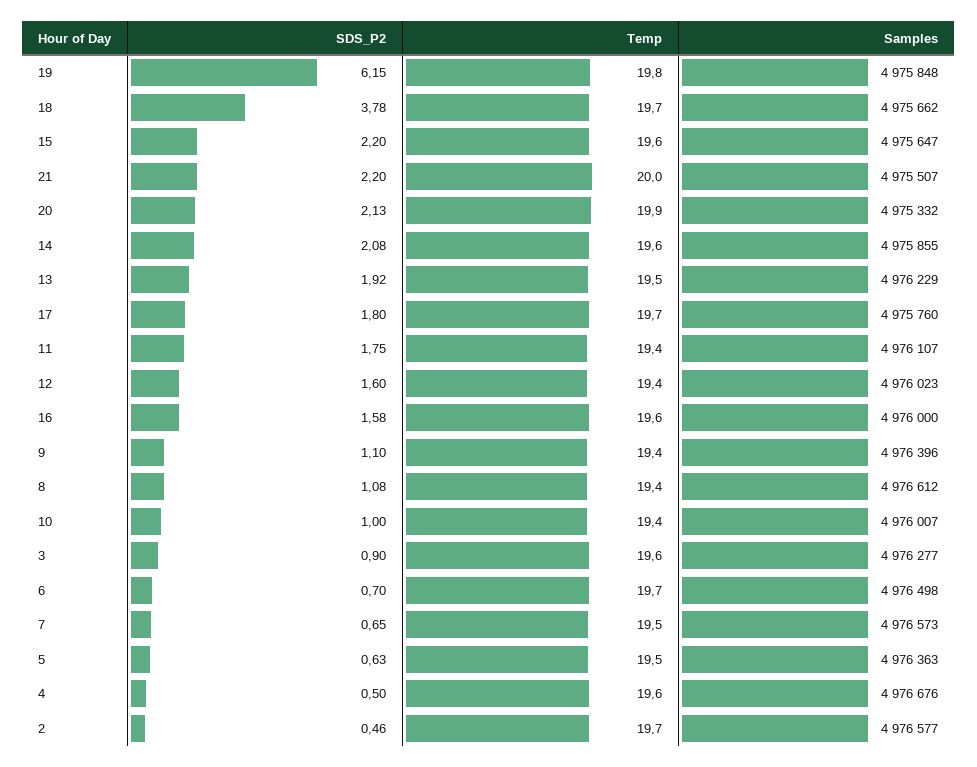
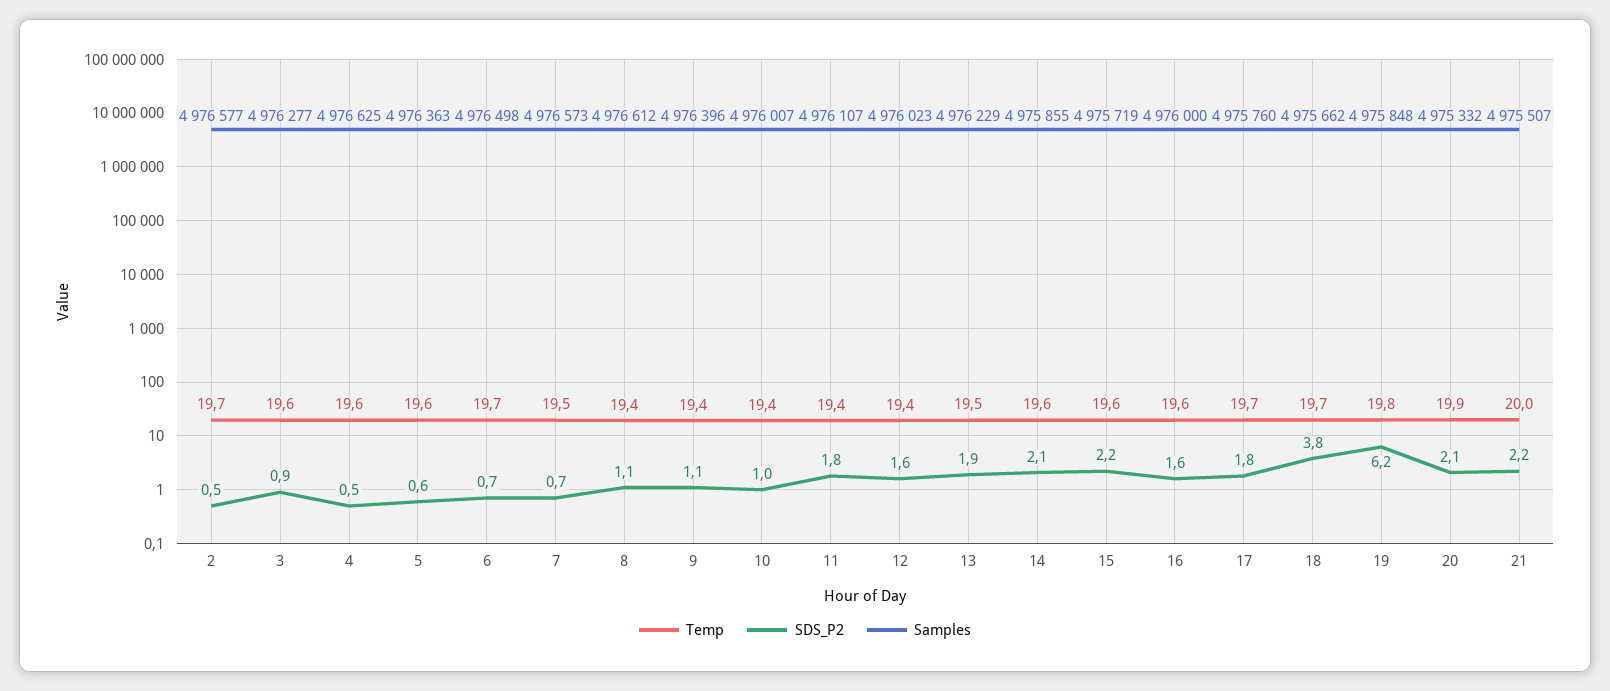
  {
    "SDS_P2": {
      "19": 6.15,
      "18": 3.78,
      "15": 2.2,
      "21": 2.2,
      "20": 2.13,
      "14": 2.08,
      "13": 1.92,
      "17": 1.8,
      "11": 1.75,
      "12": 1.6,
      "16": 1.58,
      "9": 1.1,
      "8": 1.08,
      "10": 1,
      "3": 0.9,
      "6": 0.7,
      "7": 0.65,
      "5": 0.63,
      "4": 0.5,
      "2": 0.46
    },
    "Temp": {
      "19": 19.8,
      "18": 19.7,
      "15": 19.6,
      "21": 20,
      "20": 19.9,
      "14": 19.6,
      "13": 19.5,
      "17": 19.7,
      "11": 19.4,
      "12": 19.4,
      "16": 19.6,
      "9": 19.4,
      "8": 19.4,
      "10": 19.4,
      "3": 19.6,
      "6": 19.7,
      "7": 19.5,
-     "5": 19.5,
+     "5": 19.6,
      "4": 19.6,
      "2": 19.7
    },
    "Samples": {
      "19": 4975848,
      "18": 4975662,
-     "15": 4975647,
+     "15": 4975719,
      "21": 4975507,
      "20": 4975332,
      "14": 4975855,
      "13": 4976229,
      "17": 4975760,
      "11": 4976107,
      "12": 4976023,
      "16": 4976000,
      "9": 4976396,
      "8": 4976612,
      "10": 4976007,
      "3": 4976277,
      "6": 4976498,
      "7": 4976573,
      "5": 4976363,
-     "4": 4976676,
+     "4": 4976625,
      "2": 4976577
    }
  }

